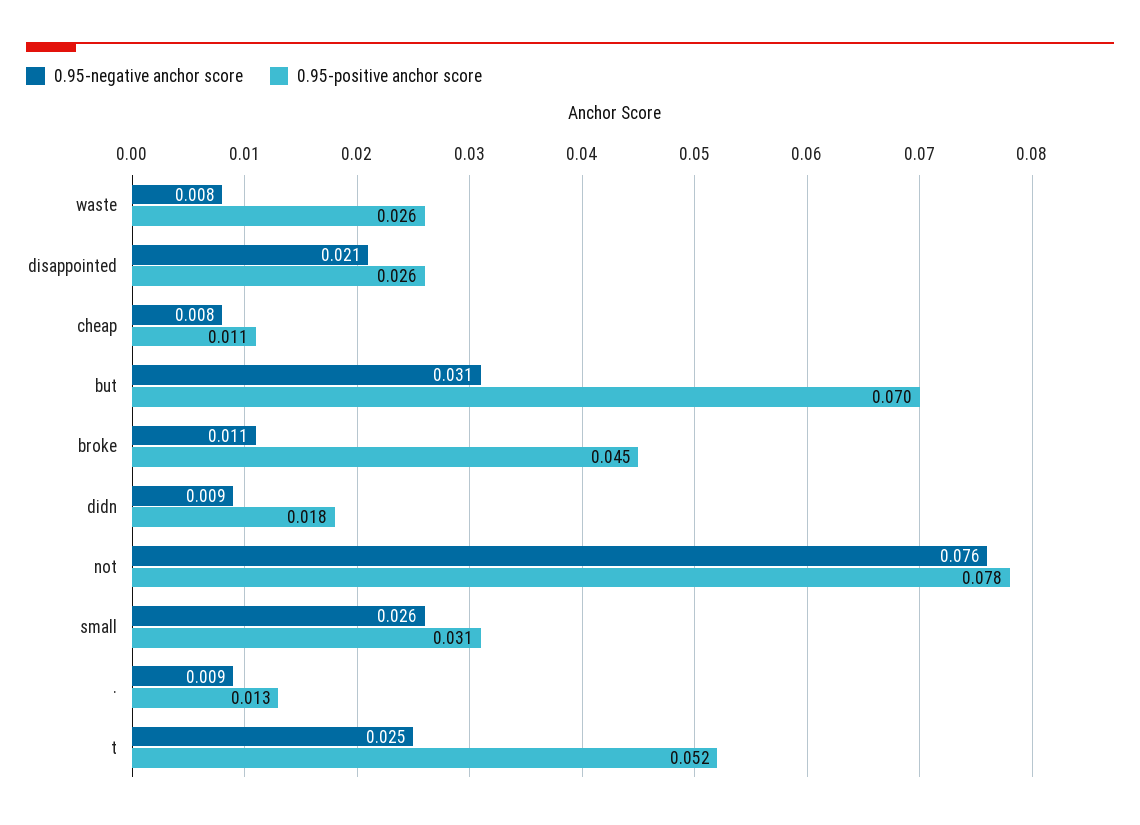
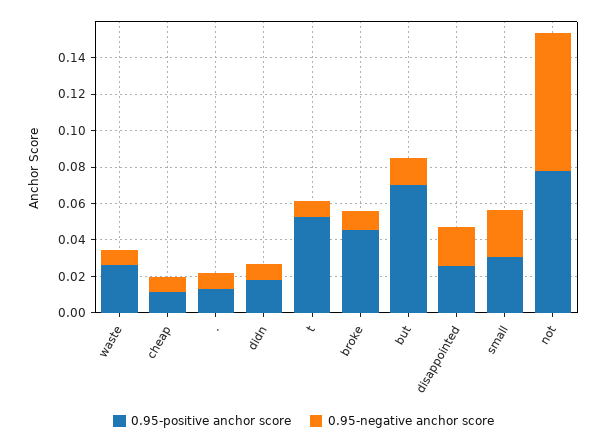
  {
    "0.95-negative anchor score": {
      "waste": 0.008,
      "disappointed": 0.021,
      "cheap": 0.008,
-     "but": 0.031,
+     "but": 0.015,
      "broke": 0.011,
      "didn": 0.009,
      "not": 0.076,
      "small": 0.026,
      ".": 0.009,
-     "t": 0.025
+     "t": 0.01
    },
    "0.95-positive anchor score": {
      "waste": 0.026,
      "disappointed": 0.026,
      "cheap": 0.011,
      "but": 0.07,
      "broke": 0.045,
      "didn": 0.018,
      "not": 0.078,
      "small": 0.031,
      ".": 0.013,
      "t": 0.052
    }
  }

